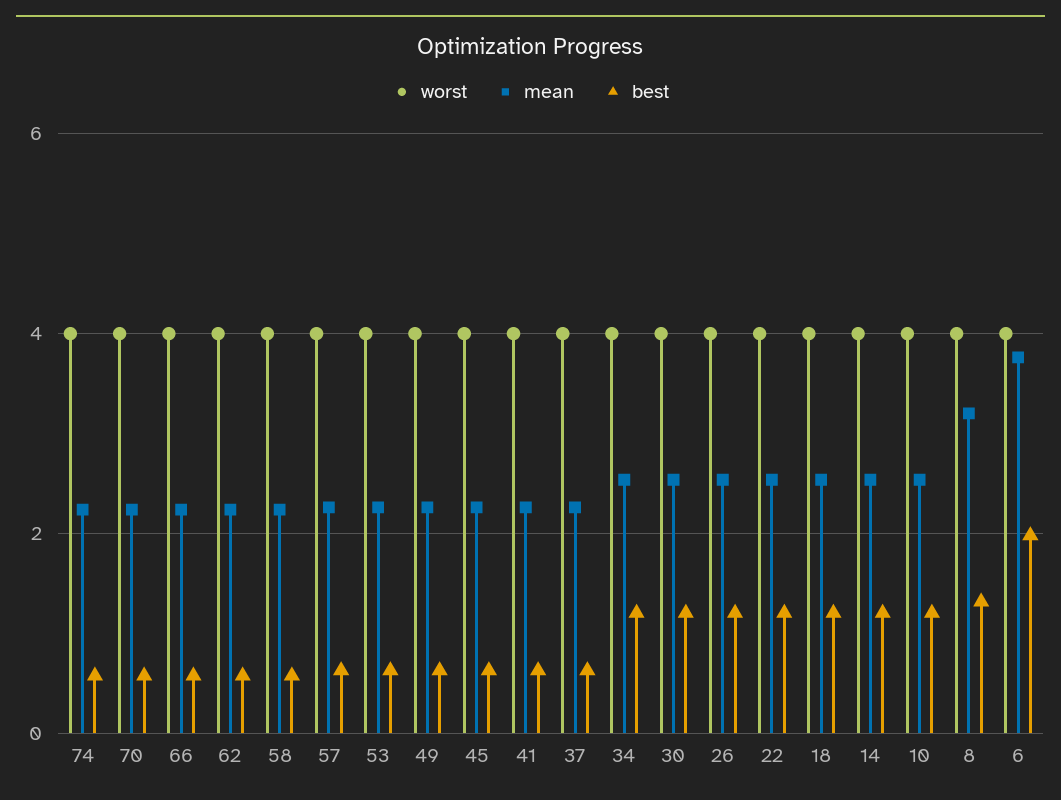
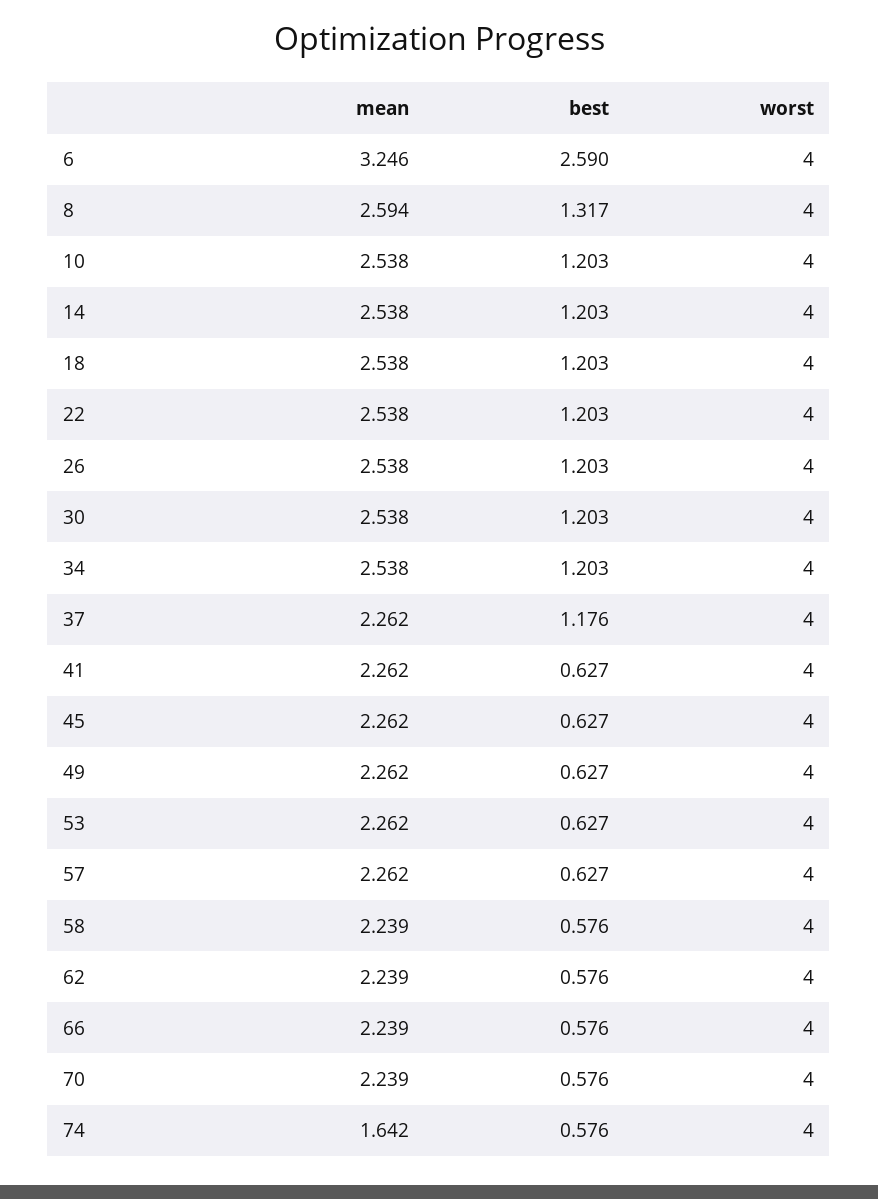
  {
    "worst": {
      "74": 4,
      "70": 4,
      "66": 4,
      "62": 4,
      "58": 4,
      "57": 4,
      "53": 4,
      "49": 4,
      "45": 4,
      "41": 4,
      "37": 4,
      "34": 4,
      "30": 4,
      "26": 4,
      "22": 4,
      "18": 4,
      "14": 4,
      "10": 4,
      "8": 4,
      "6": 4
    },
    "mean": {
-     "74": 2.2,
+     "74": 1.642,
      "70": 2.239,
      "66": 2.239,
      "62": 2.239,
      "58": 2.239,
      "57": 2.262,
      "53": 2.262,
      "49": 2.262,
      "45": 2.262,
      "41": 2.262,
      "37": 2.262,
      "34": 2.538,
      "30": 2.538,
      "26": 2.538,
      "22": 2.538,
      "18": 2.538,
      "14": 2.538,
      "10": 2.538,
-     "8": 3.2,
+     "8": 2.594,
-     "6": 3.8
+     "6": 3.246
    },
    "best": {
      "74": 0.576,
      "70": 0.576,
      "66": 0.576,
      "62": 0.576,
      "58": 0.576,
      "57": 0.627,
      "53": 0.627,
      "49": 0.627,
      "45": 0.627,
      "41": 0.627,
-     "37": 0.6,
+     "37": 1.176,
      "34": 1.203,
      "30": 1.203,
      "26": 1.203,
      "22": 1.203,
      "18": 1.203,
      "14": 1.203,
      "10": 1.203,
      "8": 1.317,
-     "6": 2
+     "6": 2.59
    }
  }

